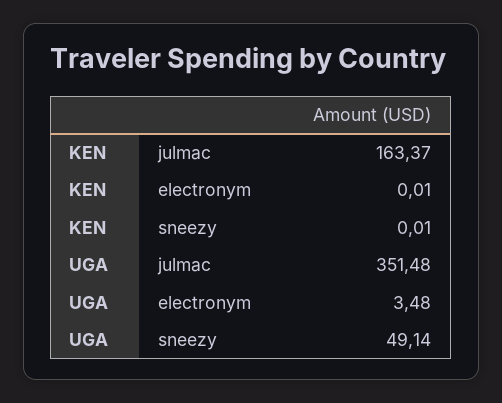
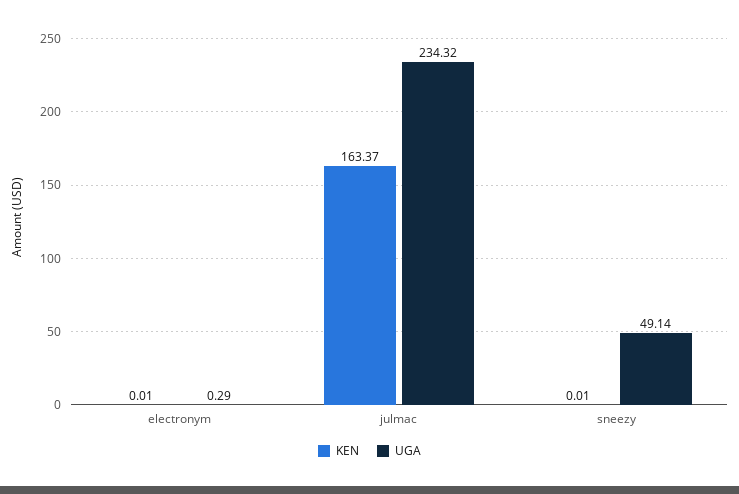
  {
    "KEN": {
      "julmac": 163.37,
      "electronym": 0.01,
      "sneezy": 0.01
    },
    "UGA": {
-     "julmac": 351.48,
+     "julmac": 234.32,
-     "electronym": 3.48,
+     "electronym": 0.29,
      "sneezy": 49.14
    }
  }

